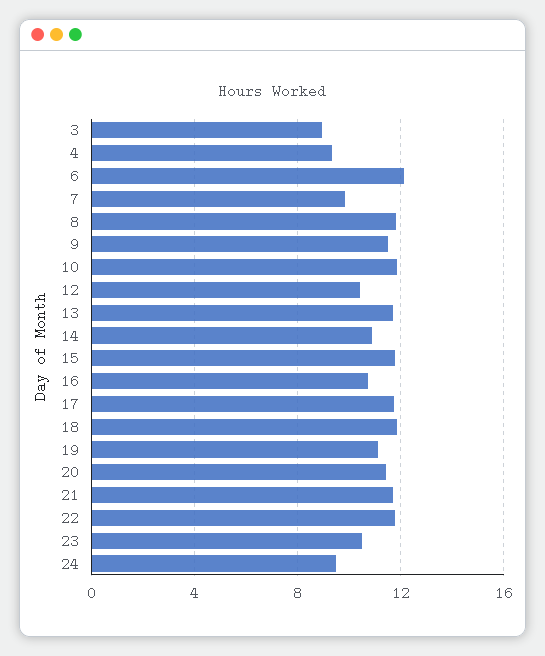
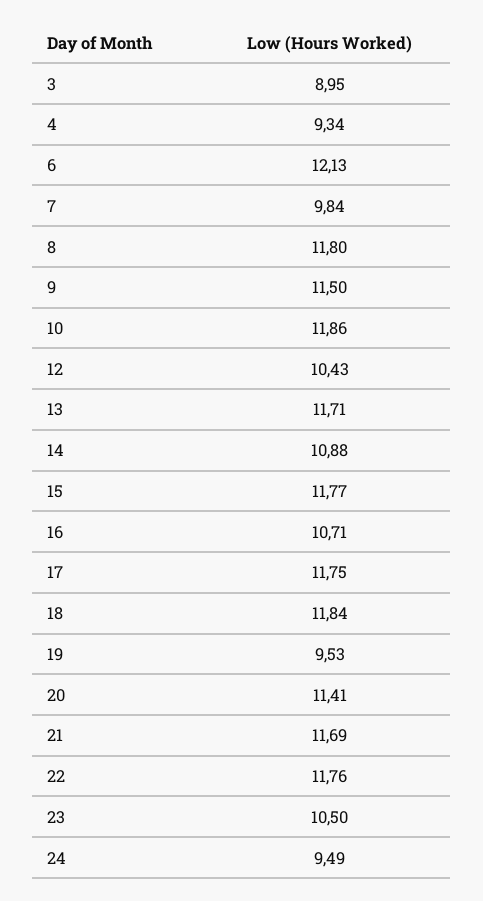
  {
    "3": 8.95,
    "4": 9.34,
    "6": 12.13,
    "7": 9.84,
    "8": 11.8,
    "9": 11.5,
    "10": 11.86,
    "12": 10.43,
    "13": 11.71,
    "14": 10.88,
    "15": 11.77,
    "16": 10.71,
    "17": 11.75,
    "18": 11.84,
-   "19": 11,
+   "19": 9.53,
    "20": 11.41,
    "21": 11.69,
    "22": 11.76,
    "23": 10.5,
    "24": 9.49
  }

